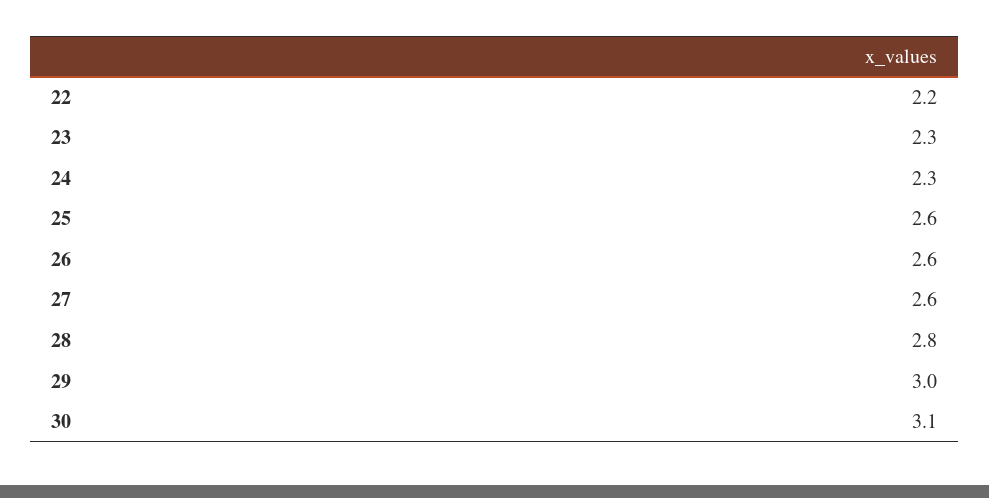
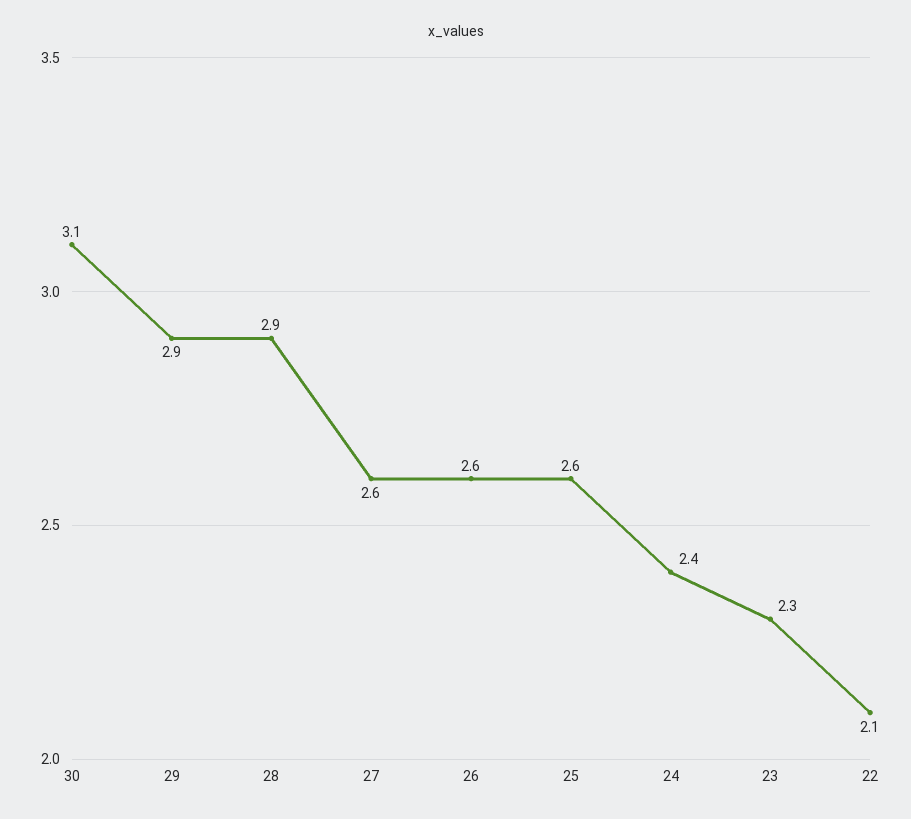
  {
-   "22": 2.2,
+   "22": 2.1,
    "23": 2.3,
-   "24": 2.3,
+   "24": 2.4,
    "25": 2.6,
    "26": 2.6,
    "27": 2.6,
-   "28": 2.8,
+   "28": 2.9,
-   "29": 3,
+   "29": 2.9,
    "30": 3.1
  }

